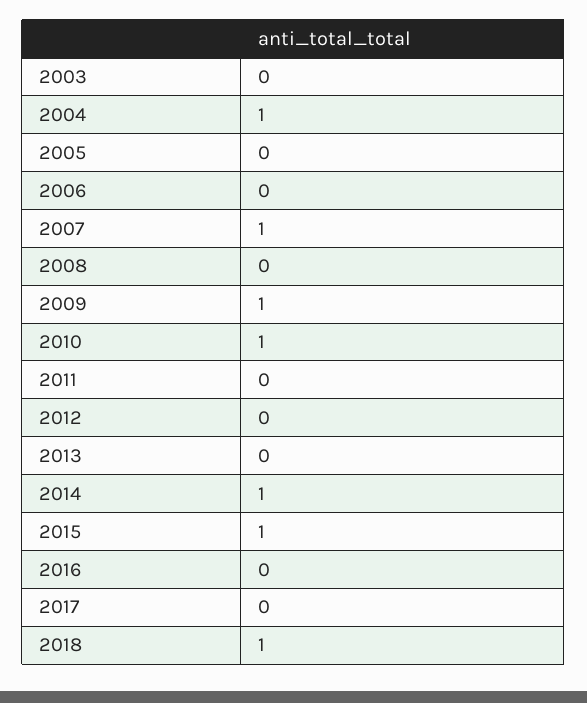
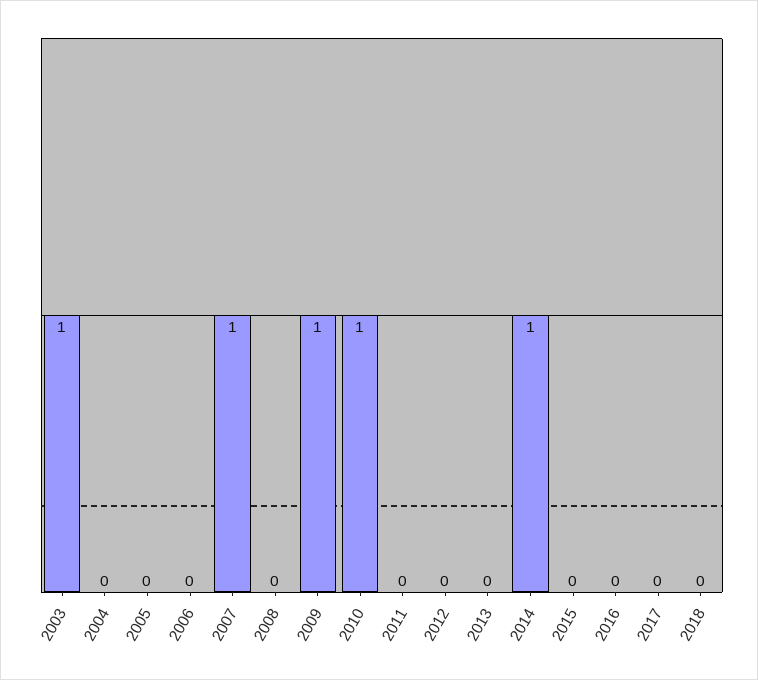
  {
-   "2003": 0,
+   "2003": 1,
-   "2004": 1,
+   "2004": 0,
    "2005": 0,
    "2006": 0,
    "2007": 1,
    "2008": 0,
    "2009": 1,
    "2010": 1,
    "2011": 0,
    "2012": 0,
    "2013": 0,
    "2014": 1,
-   "2015": 1,
+   "2015": 0,
    "2016": 0,
    "2017": 0,
-   "2018": 1
+   "2018": 0
  }

